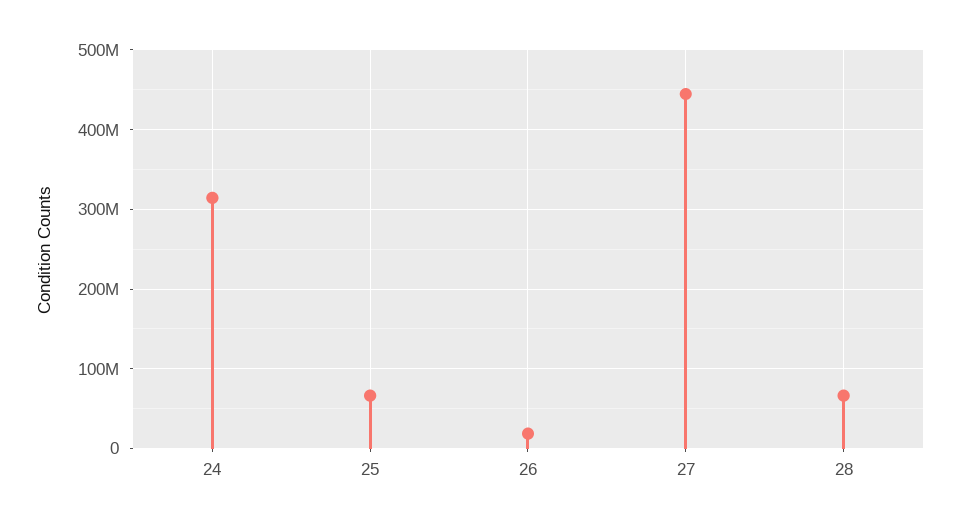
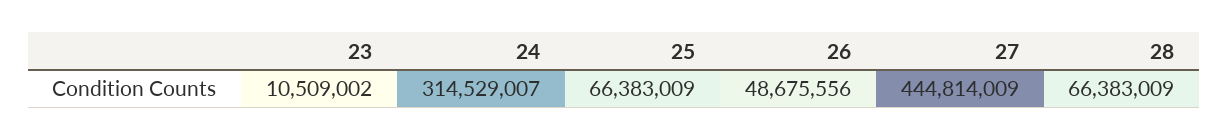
  {
    "24": 314529007,
    "25": 66383009,
-   "26": 20000000,
+   "26": 48675556,
    "27": 444814009,
-   "28": 66383009
+   "28": 66383009,
+   "23": 10509002
  }

